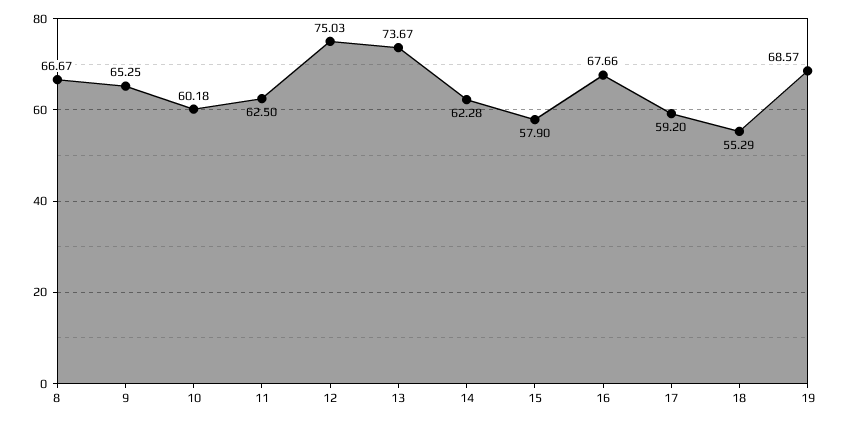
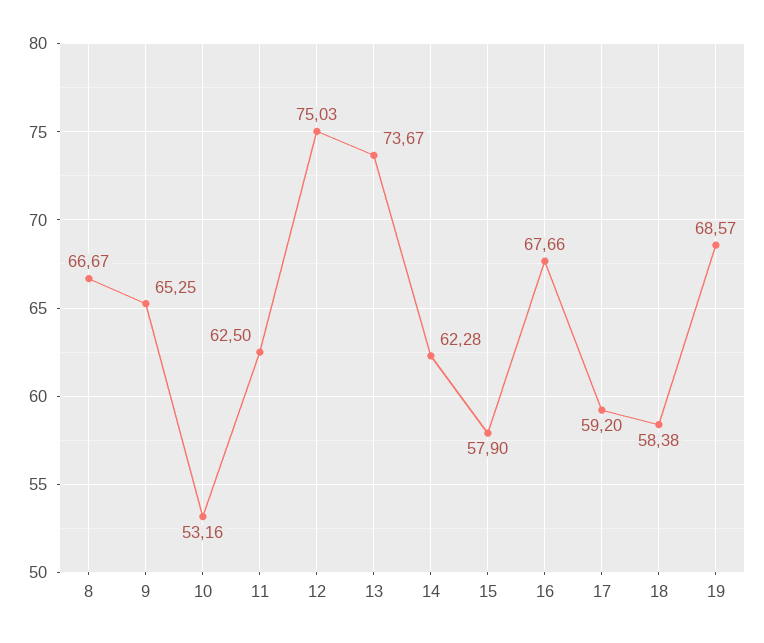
  {
    "8": 66.67,
    "9": 65.25,
-   "10": 60.18,
+   "10": 53.16,
    "11": 62.5,
    "12": 75.03,
    "13": 73.67,
    "14": 62.28,
    "15": 57.9,
    "16": 67.66,
    "17": 59.2,
-   "18": 55.29,
+   "18": 58.38,
    "19": 68.57
  }

